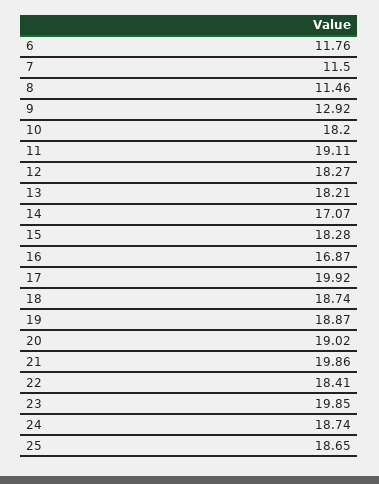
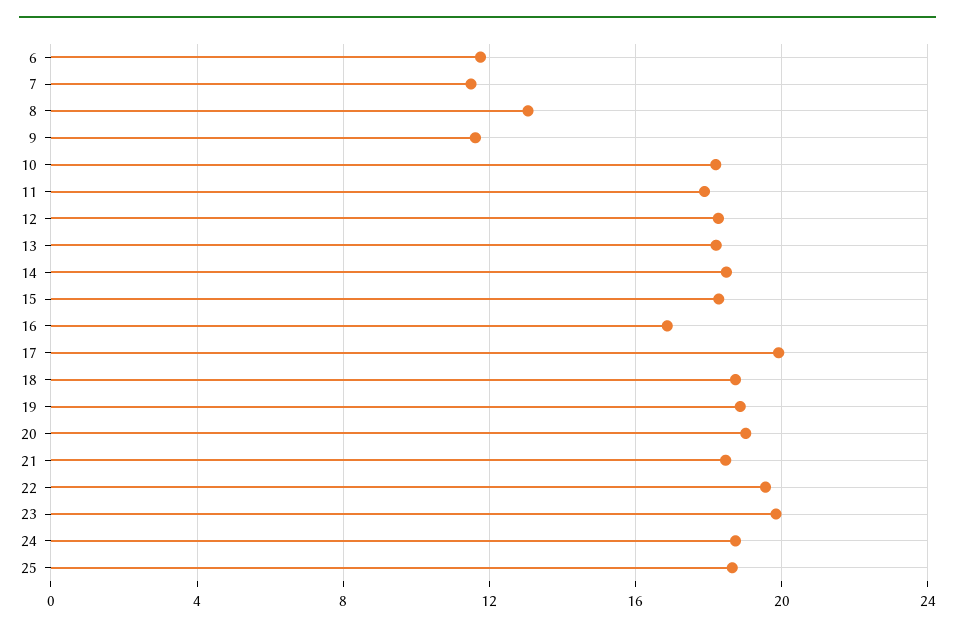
  {
    "6": 11.76,
    "7": 11.5,
-   "8": 11.46,
+   "8": 13,
-   "9": 12.92,
+   "9": 11.5,
    "10": 18.2,
-   "11": 19.11,
+   "11": 18,
    "12": 18.27,
    "13": 18.21,
-   "14": 17.07,
+   "14": 18.5,
    "15": 18.28,
    "16": 16.87,
    "17": 19.92,
    "18": 18.74,
    "19": 18.87,
    "20": 19.02,
-   "21": 19.86,
+   "21": 18.5,
-   "22": 18.41,
+   "22": 19.5,
    "23": 19.85,
    "24": 18.74,
    "25": 18.65
  }

